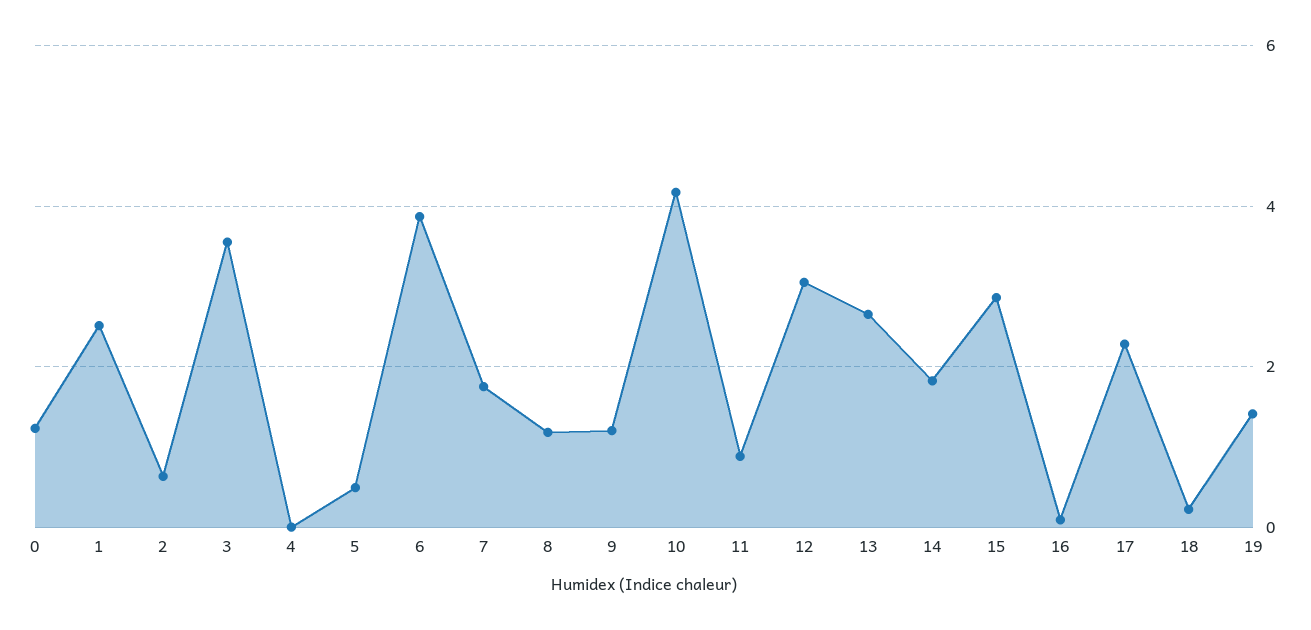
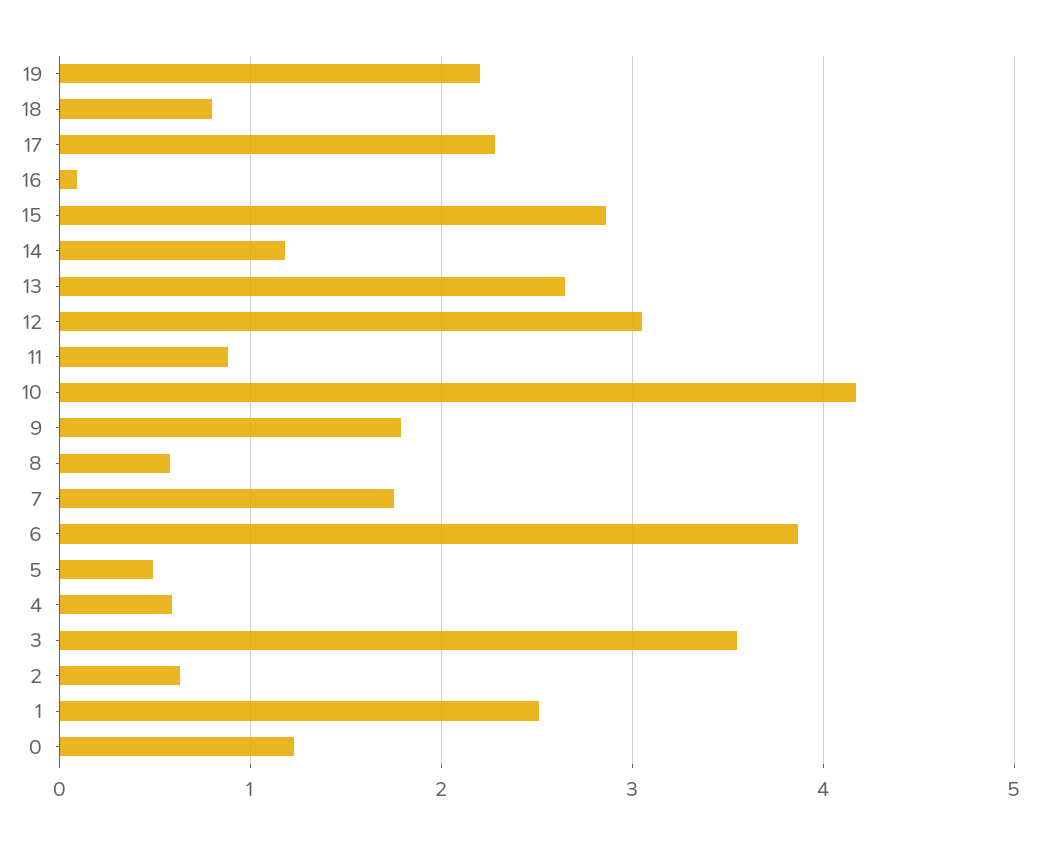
  {
    "0": 1.2,
    "1": 2.5,
    "2": 0.6,
    "3": 3.6,
-   "4": 0,
+   "4": 0.6,
    "5": 0.5,
    "6": 3.9,
    "7": 1.8,
-   "8": 1.2,
+   "8": 0.6,
-   "9": 1.2,
+   "9": 1.8,
    "10": 4.2,
    "11": 0.9,
    "12": 3.1,
    "13": 2.7,
-   "14": 1.8,
+   "14": 1.2,
    "15": 2.9,
    "16": 0.1,
    "17": 2.3,
-   "18": 0.2,
+   "18": 0.8,
-   "19": 1.4
+   "19": 2.2
  }

